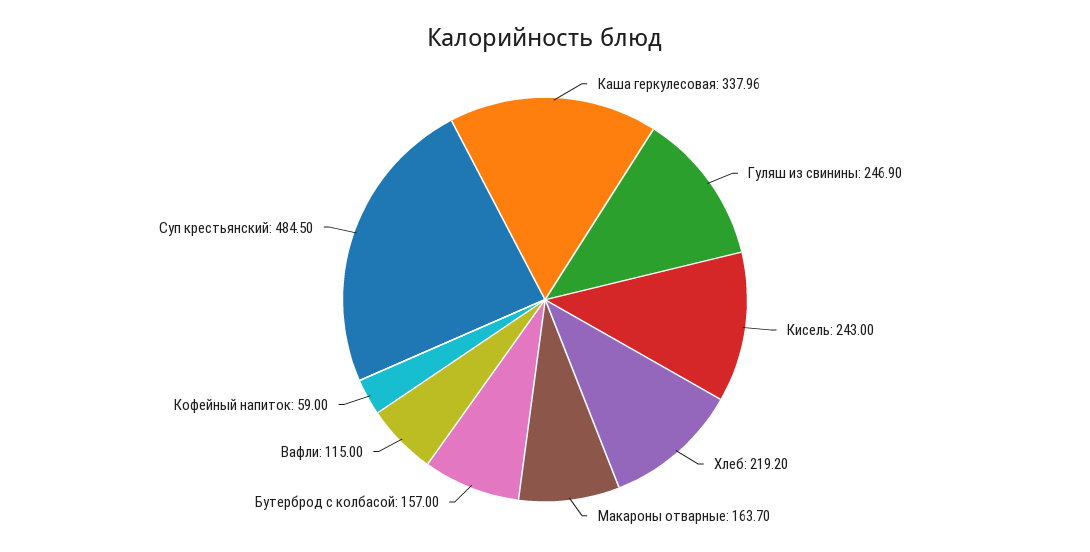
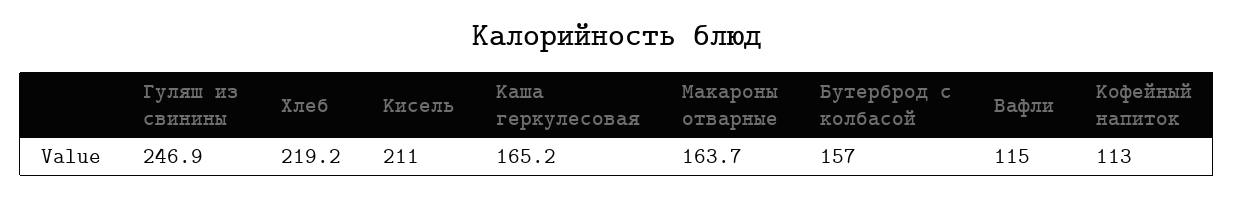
  {
-   "Каша геркулесовая": 337.96,
+   "Каша геркулесовая": 165.2,
    "Гуляш из свинины": 246.9,
-   "Кисель": 243,
+   "Кисель": 211,
    "Хлеб": 219.2,
    "Макароны отварные": 163.7,
    "Бутерброд с колбасой": 157,
    "Вафли": 115,
-   "Кофейный напиток": 59,
+   "Кофейный напиток": 113
-   "Суп крестьянский": 484.5
  }

